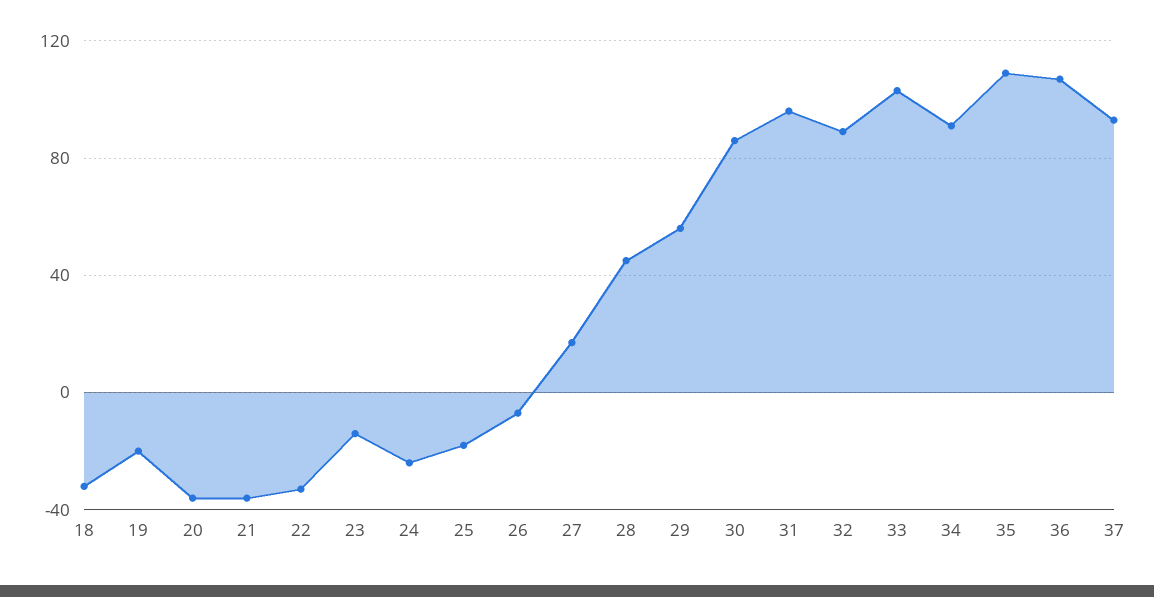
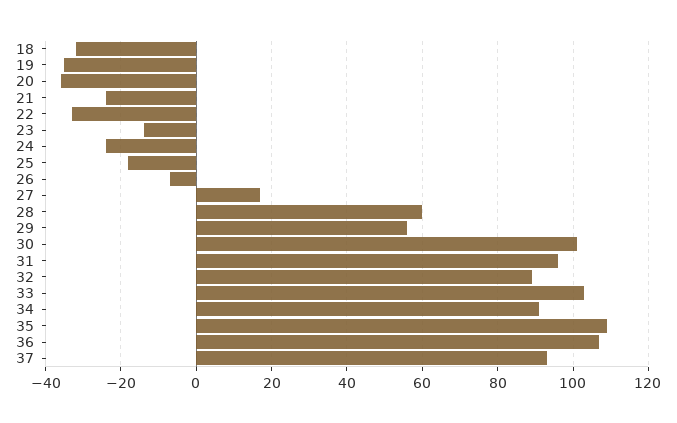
  {
    "18": -30,
-   "19": -20,
+   "19": -35,
    "20": -35,
-   "21": -35,
+   "21": -25,
    "22": -35,
    "23": -15,
    "24": -25,
    "25": -20,
    "26": -5,
    "27": 15,
-   "28": 45,
+   "28": 60,
    "29": 55,
-   "30": 85,
+   "30": 100,
    "31": 95,
    "32": 90,
    "33": 105,
    "34": 90,
    "35": 110,
    "36": 105,
    "37": 95
  }

